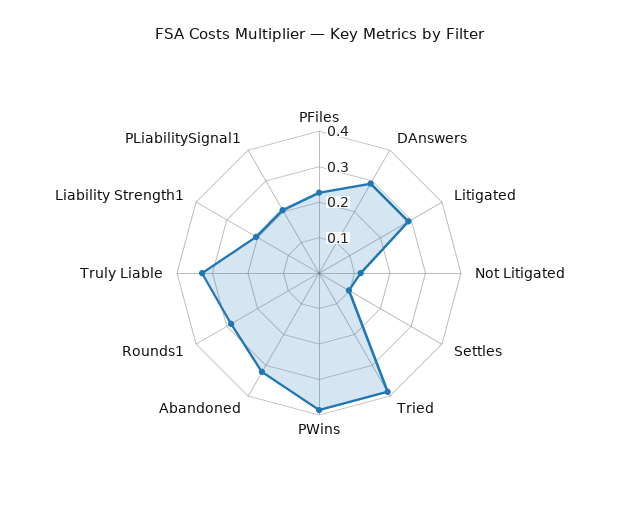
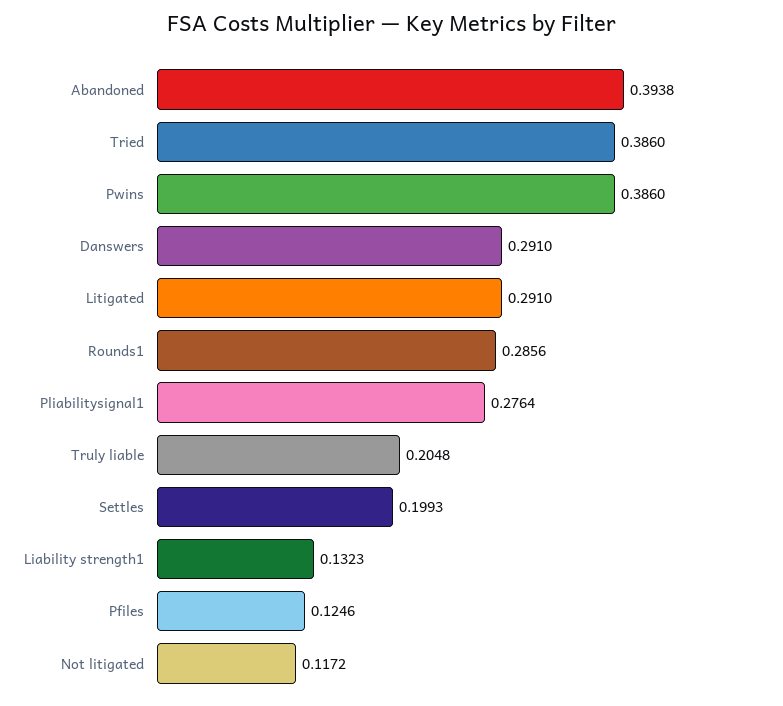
  {
-   "PFiles": 0.225,
+   "PFiles": 0.1246,
    "DAnswers": 0.291,
    "Litigated": 0.291,
    "Not Litigated": 0.1172,
-   "Settles": 0.1,
+   "Settles": 0.1993,
    "Tried": 0.386,
    "PWins": 0.386,
-   "Abandoned": 0.325,
+   "Abandoned": 0.3938,
    "Rounds1": 0.2856,
-   "Truly Liable": 0.325,
+   "Truly Liable": 0.2048,
-   "Liability Strength1": 0.2,
+   "Liability Strength1": 0.1323,
-   "PLiabilitySignal1": 0.2
+   "PLiabilitySignal1": 0.2764
  }

